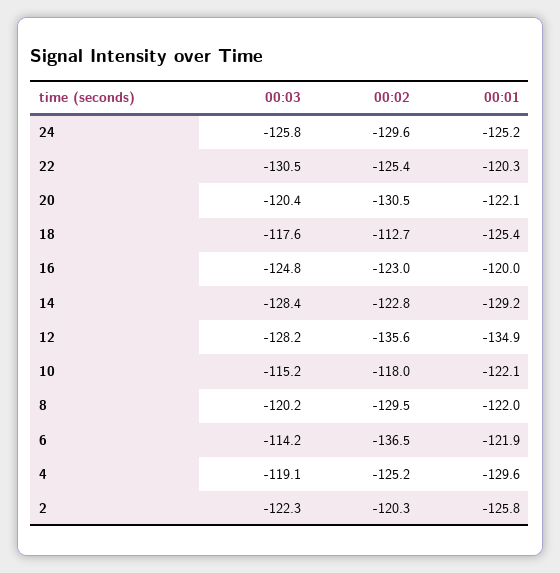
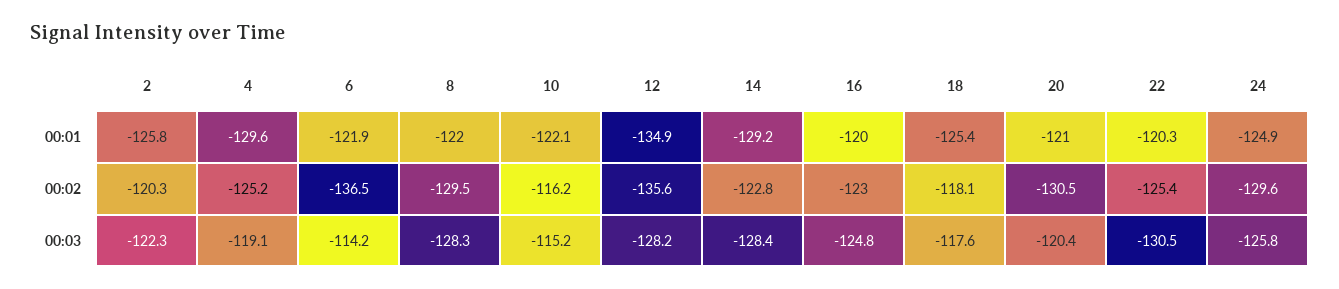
  {
    "00:03": {
      "24": -125.8,
      "22": -130.5,
      "20": -120.4,
      "18": -117.6,
      "16": -124.8,
      "14": -128.4,
      "12": -128.2,
      "10": -115.2,
-     "8": -120.2,
+     "8": -128.3,
      "6": -114.2,
      "4": -119.1,
      "2": -122.3
    },
    "00:02": {
      "24": -129.6,
      "22": -125.4,
      "20": -130.5,
-     "18": -112.7,
+     "18": -118.1,
      "16": -123,
      "14": -122.8,
      "12": -135.6,
-     "10": -118,
+     "10": -116.2,
      "8": -129.5,
      "6": -136.5,
      "4": -125.2,
      "2": -120.3
    },
    "00:01": {
-     "24": -125.2,
+     "24": -124.9,
      "22": -120.3,
-     "20": -122.1,
+     "20": -121,
      "18": -125.4,
      "16": -120,
      "14": -129.2,
      "12": -134.9,
      "10": -122.1,
      "8": -122,
      "6": -121.9,
      "4": -129.6,
      "2": -125.8
    }
  }

